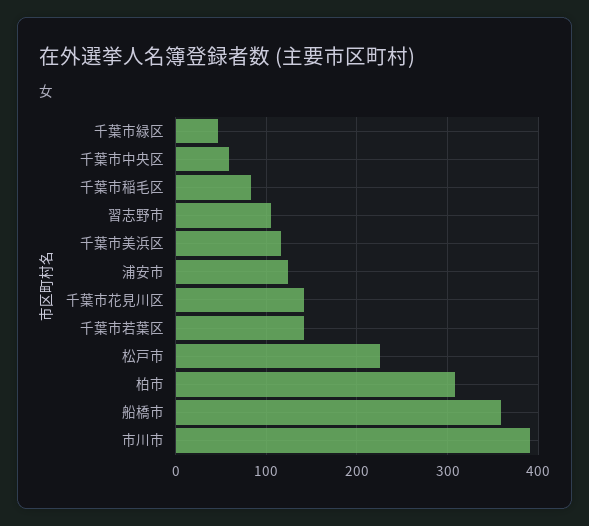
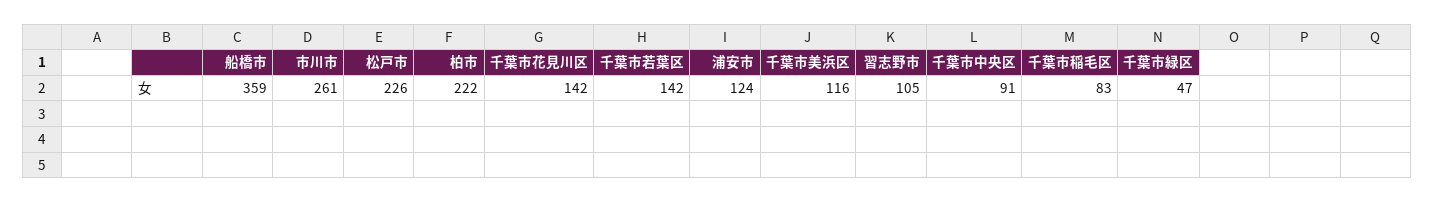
  {
    "千葉市緑区": 47,
-   "千葉市中央区": 60,
+   "千葉市中央区": 91,
    "千葉市稲毛区": 83,
    "習志野市": 105,
    "千葉市美浜区": 116,
    "浦安市": 124,
    "千葉市花見川区": 142,
    "千葉市若葉区": 142,
    "松戸市": 226,
-   "柏市": 310,
+   "柏市": 222,
    "船橋市": 359,
-   "市川市": 390
+   "市川市": 261
  }

